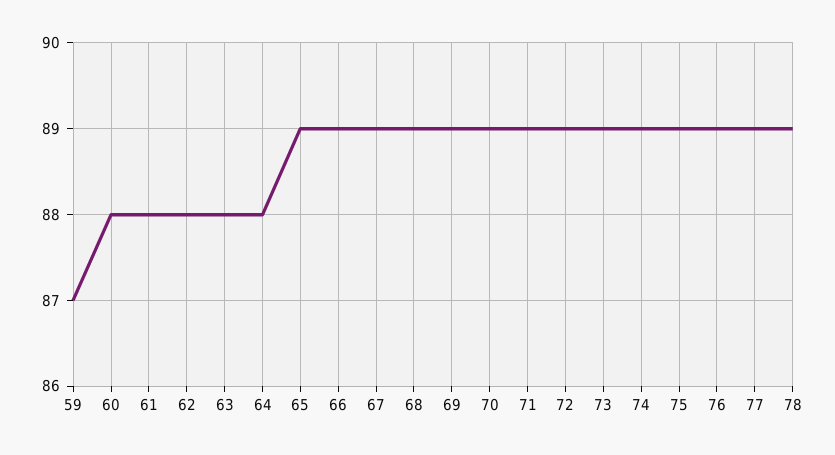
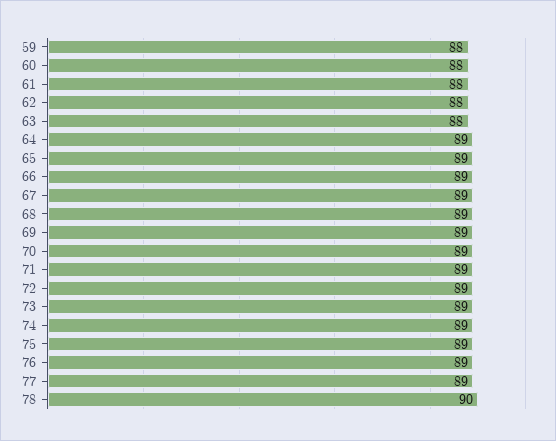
  {
-   "59": 87,
+   "59": 88,
    "60": 88,
    "61": 88,
    "62": 88,
    "63": 88,
-   "64": 88,
+   "64": 89,
    "65": 89,
    "66": 89,
    "67": 89,
    "68": 89,
    "69": 89,
    "70": 89,
    "71": 89,
    "72": 89,
    "73": 89,
    "74": 89,
    "75": 89,
    "76": 89,
    "77": 89,
-   "78": 89
+   "78": 90
  }

